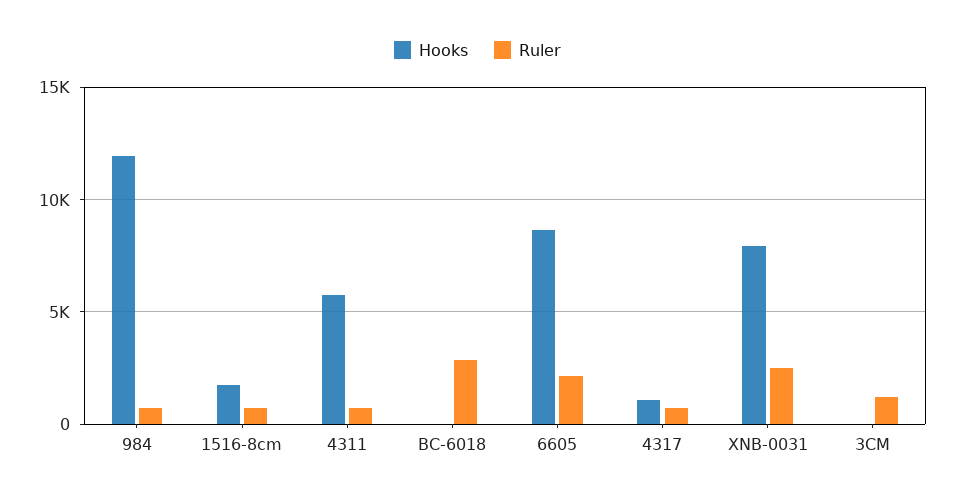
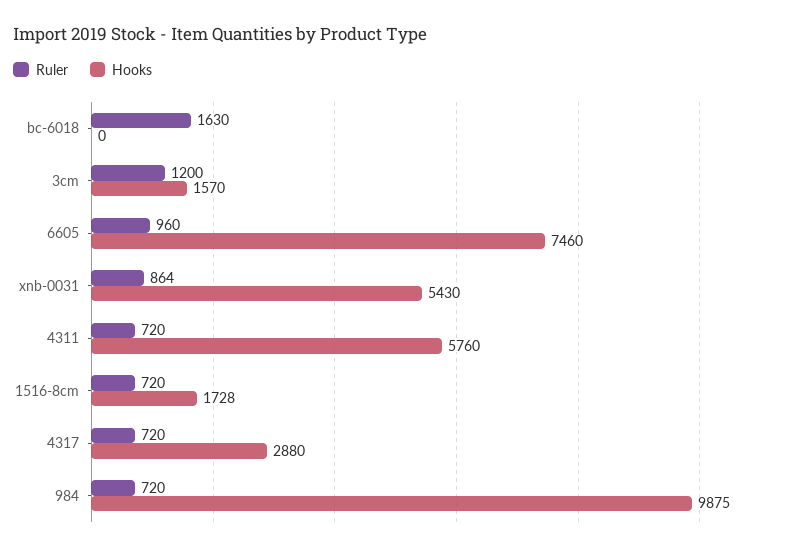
  {
    "Hooks": {
-     "984": 12000,
+     "984": 9875,
      "1516-8cm": 1728,
      "4311": 5760,
      "BC-6018": 0,
-     "6605": 8500,
+     "6605": 7460,
-     "4317": 1000,
+     "4317": 2880,
-     "XNB-0031": 8000,
+     "XNB-0031": 5430,
-     "3CM": 0
+     "3CM": 1570
    },
    "Ruler": {
      "984": 720,
      "1516-8cm": 720,
      "4311": 720,
-     "BC-6018": 3000,
+     "BC-6018": 1630,
-     "6605": 2000,
+     "6605": 960,
      "4317": 720,
-     "XNB-0031": 2500,
+     "XNB-0031": 864,
      "3CM": 1200
    }
  }

